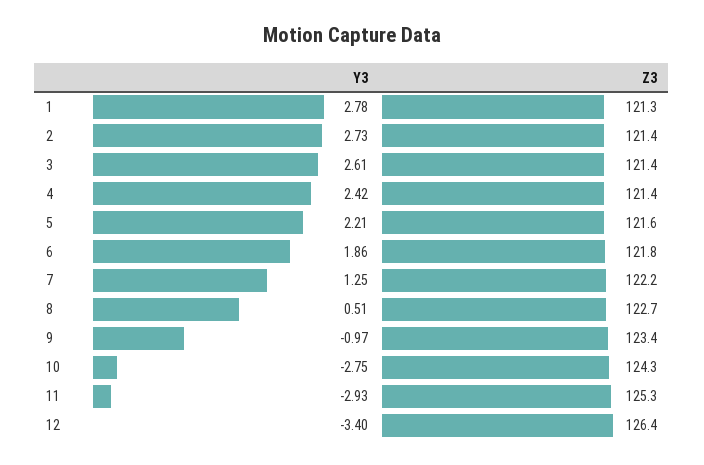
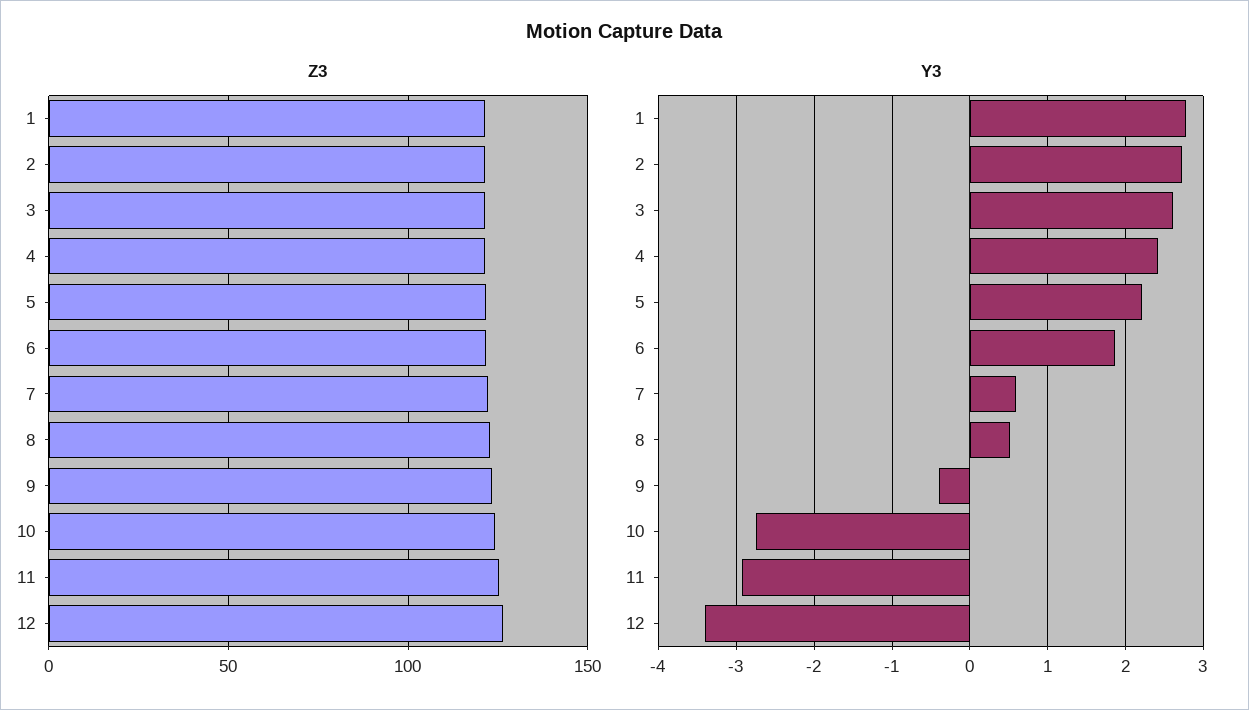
  {
    "Y3": {
      "1": 2.78,
      "2": 2.73,
      "3": 2.61,
      "4": 2.42,
      "5": 2.21,
      "6": 1.86,
-     "7": 1.25,
+     "7": 0.6,
      "8": 0.51,
-     "9": -0.97,
+     "9": -0.4,
      "10": -2.75,
      "11": -2.93,
      "12": -3.4
    },
    "Z3": {
      "1": 121.3,
      "2": 121.4,
      "3": 121.4,
      "4": 121.4,
      "5": 121.6,
      "6": 121.8,
      "7": 122.2,
      "8": 122.7,
      "9": 123.4,
      "10": 124.3,
      "11": 125.3,
      "12": 126.4
    }
  }

